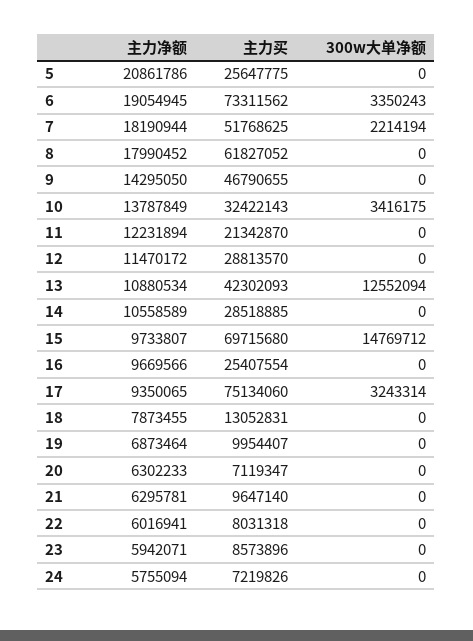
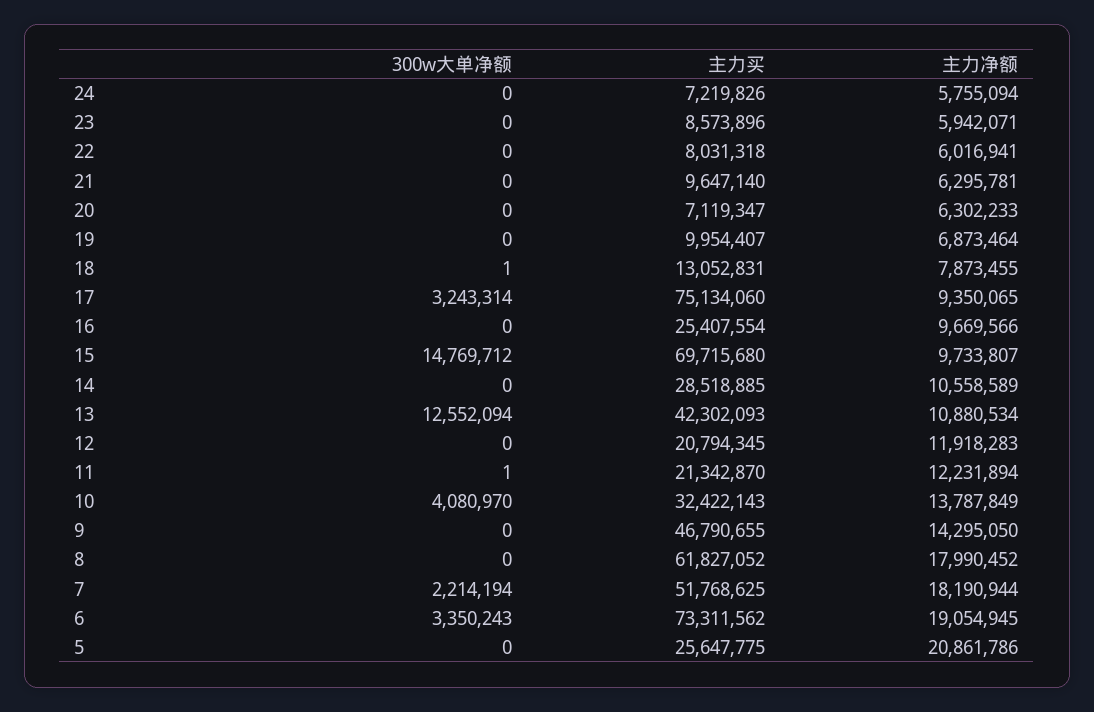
  {
    "主力净额": {
      "5": 20861786,
      "6": 19054945,
      "7": 18190944,
      "8": 17990452,
      "9": 14295050,
      "10": 13787849,
      "11": 12231894,
-     "12": 11470172,
+     "12": 11918283,
      "13": 10880534,
      "14": 10558589,
      "15": 9733807,
      "16": 9669566,
      "17": 9350065,
      "18": 7873455,
      "19": 6873464,
      "20": 6302233,
      "21": 6295781,
      "22": 6016941,
      "23": 5942071,
      "24": 5755094
    },
    "主力买": {
      "5": 25647775,
      "6": 73311562,
      "7": 51768625,
      "8": 61827052,
      "9": 46790655,
      "10": 32422143,
      "11": 21342870,
-     "12": 28813570,
+     "12": 20794345,
      "13": 42302093,
      "14": 28518885,
      "15": 69715680,
      "16": 25407554,
      "17": 75134060,
      "18": 13052831,
      "19": 9954407,
      "20": 7119347,
      "21": 9647140,
      "22": 8031318,
      "23": 8573896,
      "24": 7219826
    },
    "300w大单净额": {
      "5": 0,
      "6": 3350243,
      "7": 2214194,
      "8": 0,
      "9": 0,
-     "10": 3416175,
+     "10": 4080970,
-     "11": 0,
+     "11": 1,
      "12": 0,
      "13": 12552094,
      "14": 0,
      "15": 14769712,
      "16": 0,
      "17": 3243314,
-     "18": 0,
+     "18": 1,
      "19": 0,
      "20": 0,
      "21": 0,
      "22": 0,
      "23": 0,
      "24": 0
    }
  }

